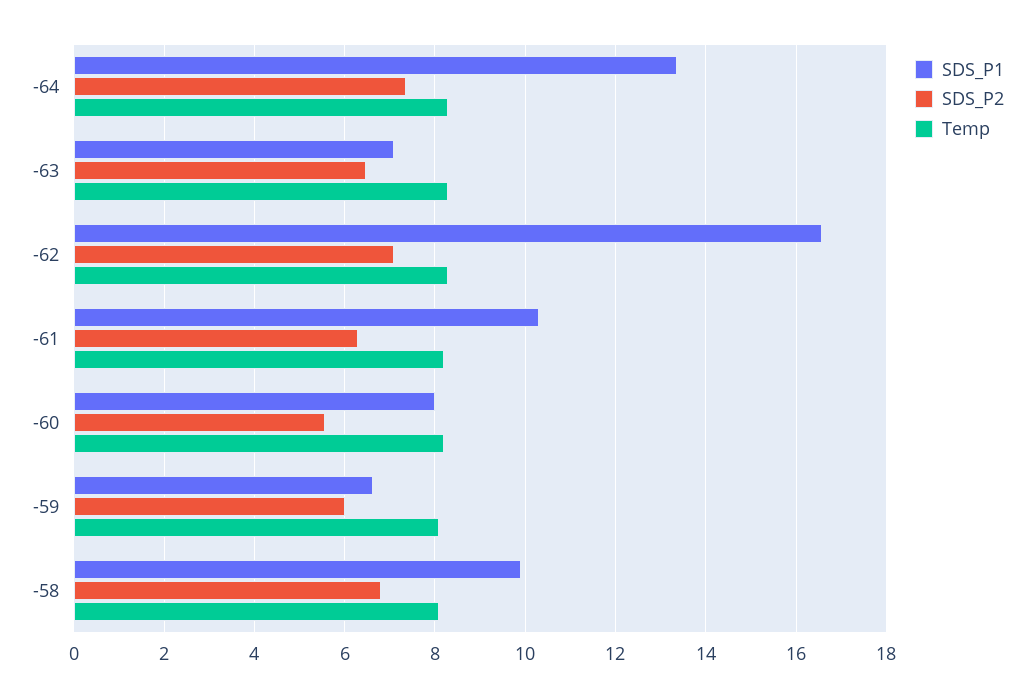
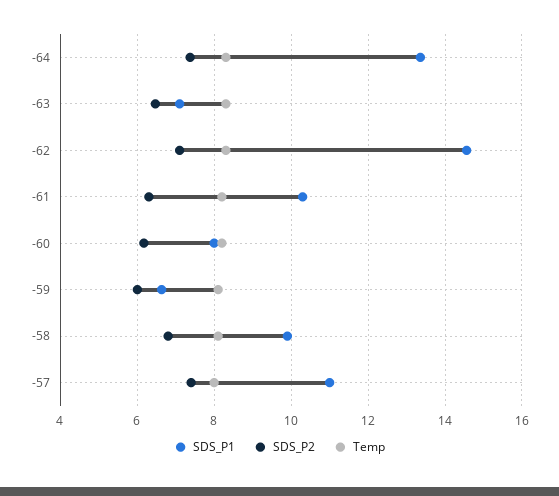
  {
    "SDS_P1": {
      "-64": 13.4,
      "-63": 7.2,
-     "-62": 16.6,
+     "-62": 14.6,
      "-61": 10.4,
      "-60": 8,
      "-59": 6.6,
-     "-58": 10
+     "-58": 10,
+     "-57": 11
    },
    "SDS_P2": {
      "-64": 7.4,
      "-63": 6.4,
      "-62": 7.2,
      "-61": 6.4,
-     "-60": 5.6,
+     "-60": 6.2,
      "-59": 6,
-     "-58": 6.8
+     "-58": 6.8,
+     "-57": 7.4
    },
    "Temp": {
      "-64": 8.4,
      "-63": 8.4,
      "-62": 8.4,
      "-61": 8.2,
      "-60": 8.2,
      "-59": 8.2,
-     "-58": 8.2
+     "-58": 8.2,
+     "-57": 8
    }
  }

